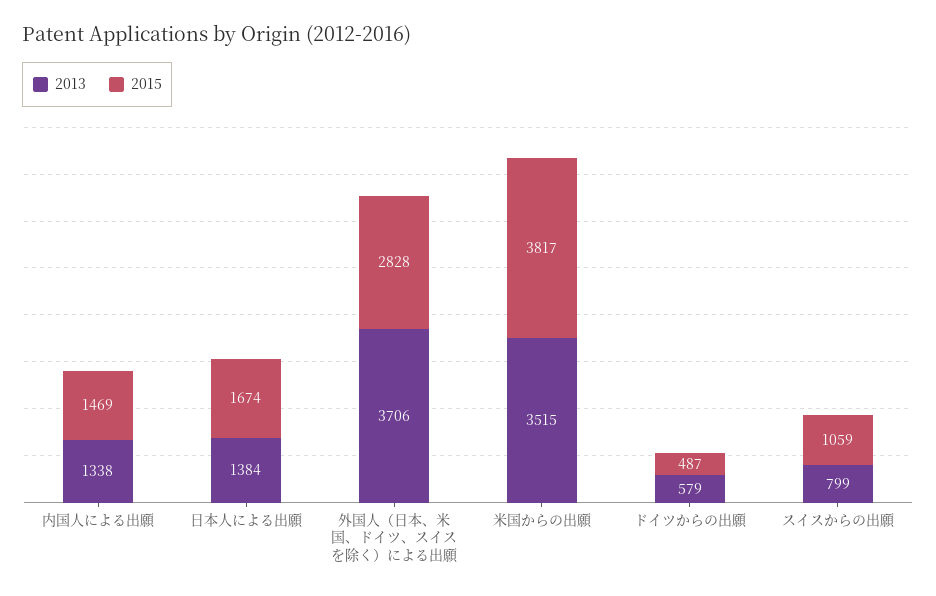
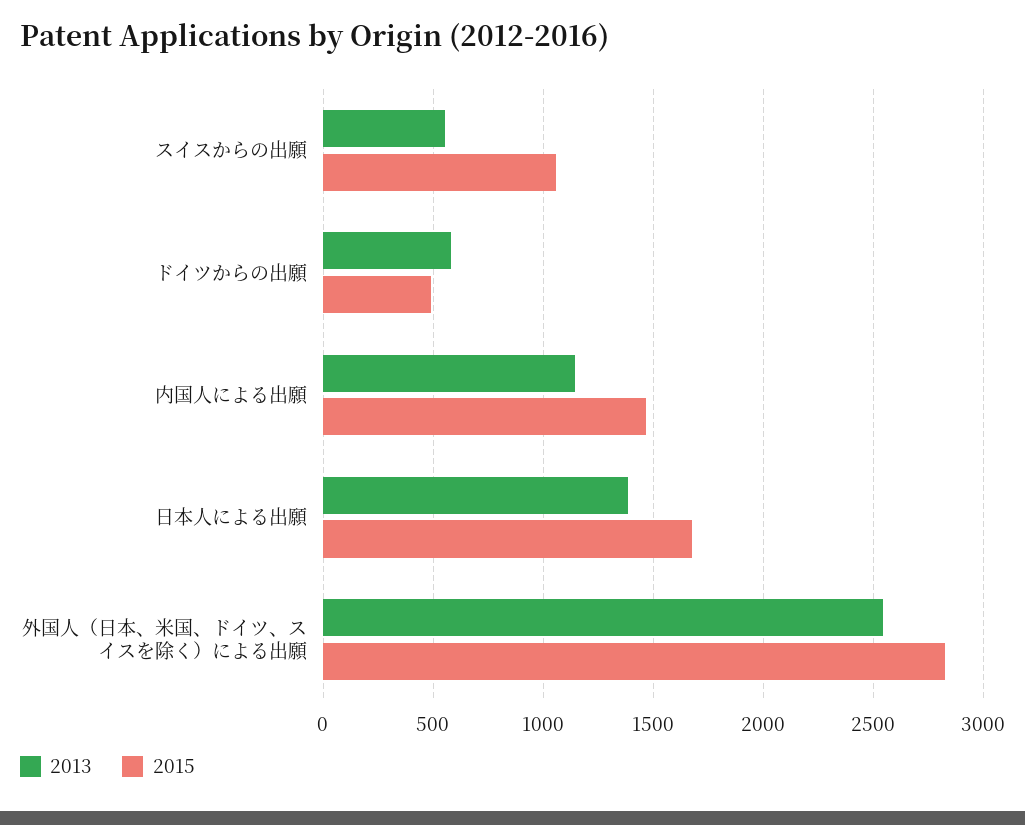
  {
    "2013": {
-     "内国人による出願": 1338,
+     "内国人による出願": 1150,
      "日本人による出願": 1384,
-     "外国人（日本、米国、ドイツ、スイスを除く）による出願": 3706,
+     "外国人（日本、米国、ドイツ、スイスを除く）による出願": 2550,
-     "米国からの出願": 3515,
      "ドイツからの出願": 579,
-     "スイスからの出願": 799
+     "スイスからの出願": 550
    },
    "2015": {
      "内国人による出願": 1469,
      "日本人による出願": 1674,
      "外国人（日本、米国、ドイツ、スイスを除く）による出願": 2828,
-     "米国からの出願": 3817,
      "ドイツからの出願": 487,
      "スイスからの出願": 1059
    }
  }

